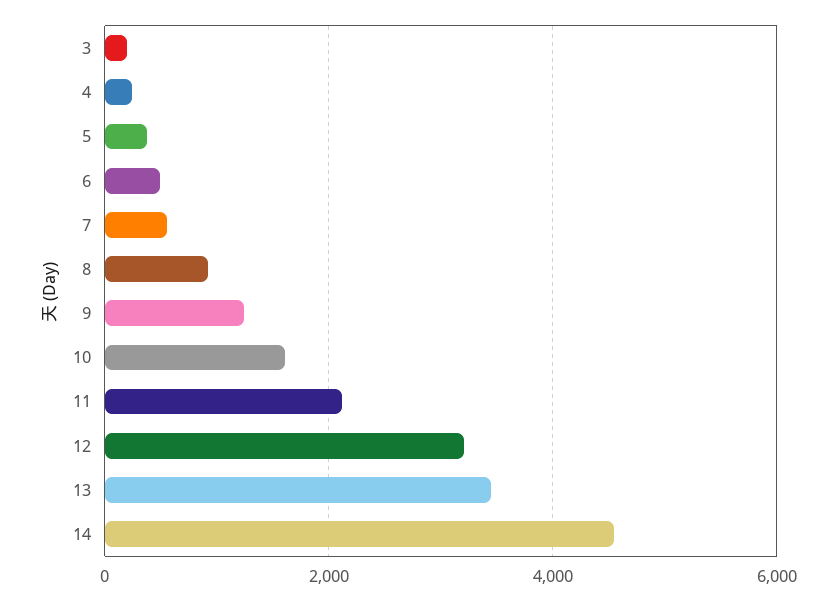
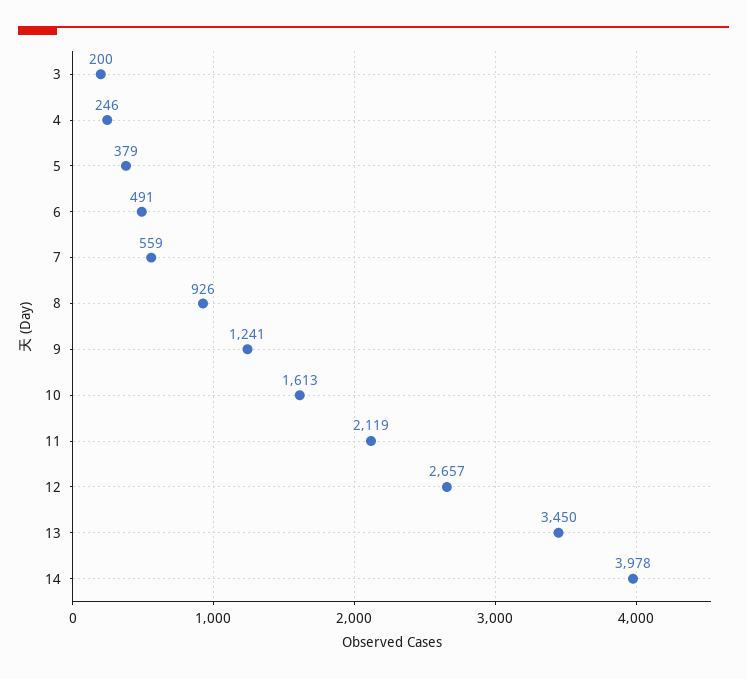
  {
    "3": 200,
    "4": 246,
    "5": 379,
    "6": 491,
    "7": 559,
    "8": 926,
    "9": 1241,
    "10": 1613,
    "11": 2119,
-   "12": 3200,
+   "12": 2657,
    "13": 3450,
-   "14": 4600
+   "14": 3978
  }

